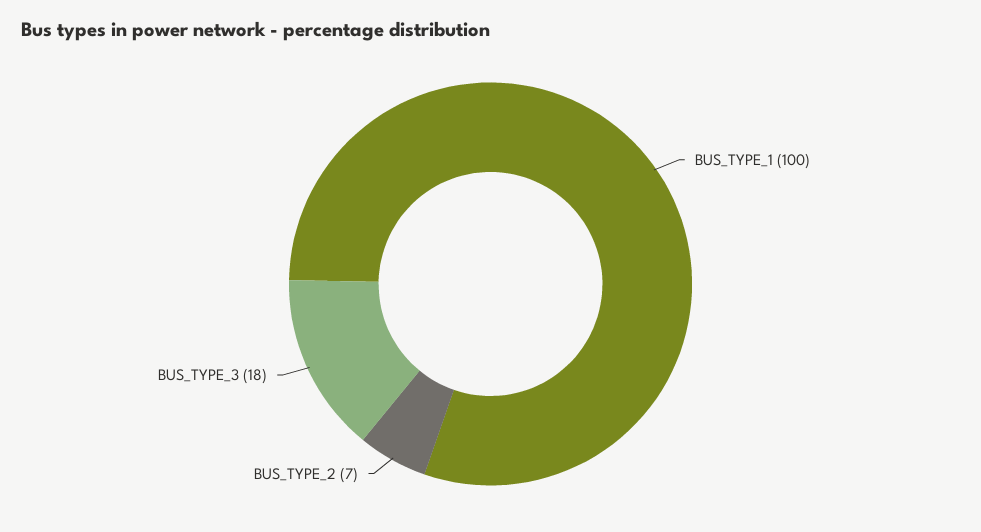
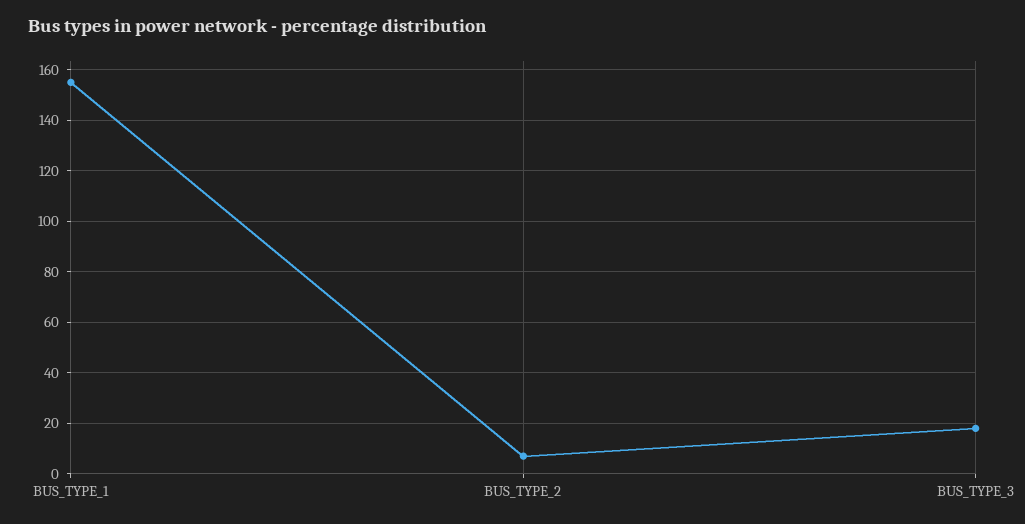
  {
-   "BUS_TYPE_1": 100,
+   "BUS_TYPE_1": 155,
    "BUS_TYPE_2": 7,
    "BUS_TYPE_3": 18
  }

